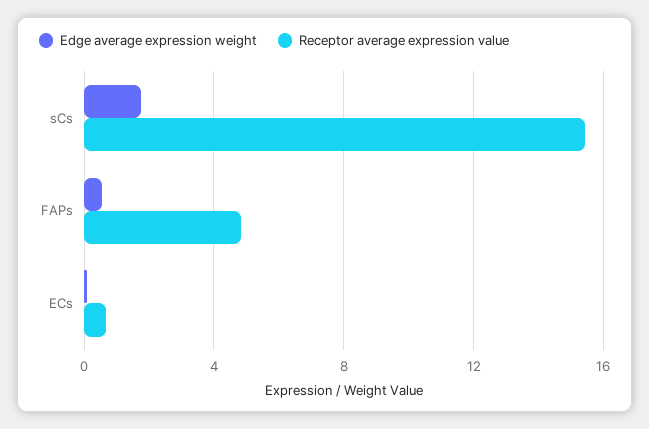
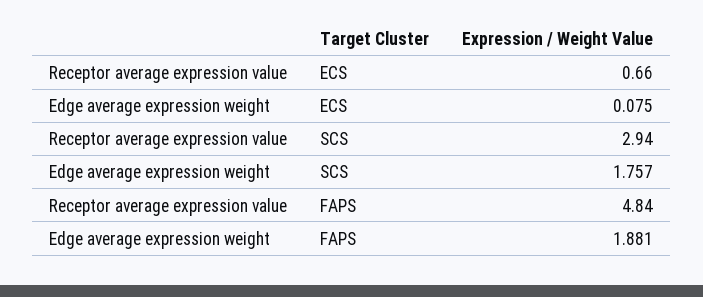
  {
    "Edge average expression weight": {
      "sCs": 1.757,
-     "FAPs": 0.5,
+     "FAPs": 1.881,
      "ECs": 0.075
    },
    "Receptor average expression value": {
-     "sCs": 15.5,
+     "sCs": 2.94,
      "FAPs": 4.84,
      "ECs": 0.66
    }
  }

